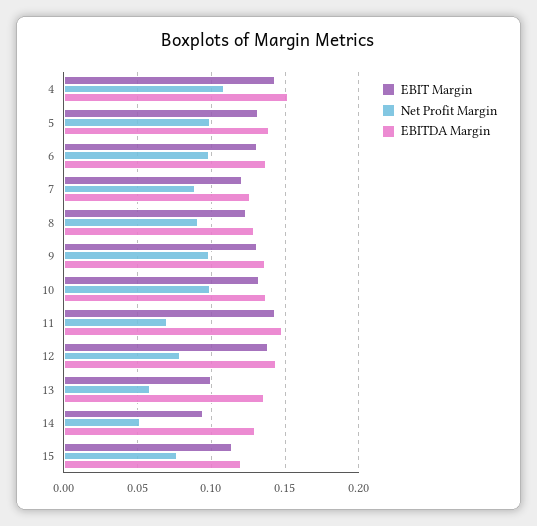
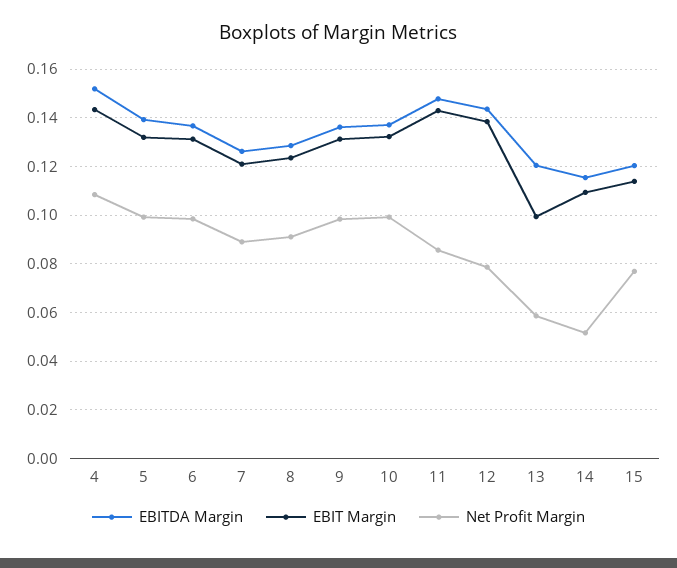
  {
    "EBIT Margin": {
      "4": 0.1425,
      "5": 0.1325,
      "6": 0.13,
      "7": 0.12,
      "8": 0.1225,
      "9": 0.13,
      "10": 0.1325,
      "11": 0.1425,
      "12": 0.1375,
      "13": 0.1,
-     "14": 0.095,
+     "14": 0.11,
      "15": 0.115
    },
    "Net Profit Margin": {
      "4": 0.1075,
      "5": 0.1,
      "6": 0.0975,
      "7": 0.09,
      "8": 0.09,
      "9": 0.0975,
      "10": 0.1,
-     "11": 0.07,
+     "11": 0.085,
      "12": 0.0775,
      "13": 0.0575,
      "14": 0.0525,
      "15": 0.0775
    },
    "EBITDA Margin": {
      "4": 0.1525,
      "5": 0.14,
      "6": 0.1375,
      "7": 0.125,
      "8": 0.1275,
      "9": 0.135,
      "10": 0.1375,
      "11": 0.1475,
      "12": 0.1425,
-     "13": 0.135,
+     "13": 0.12,
-     "14": 0.13,
+     "14": 0.115,
      "15": 0.12
    }
  }

